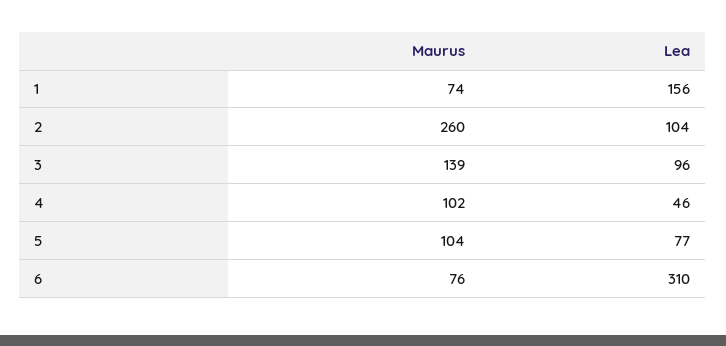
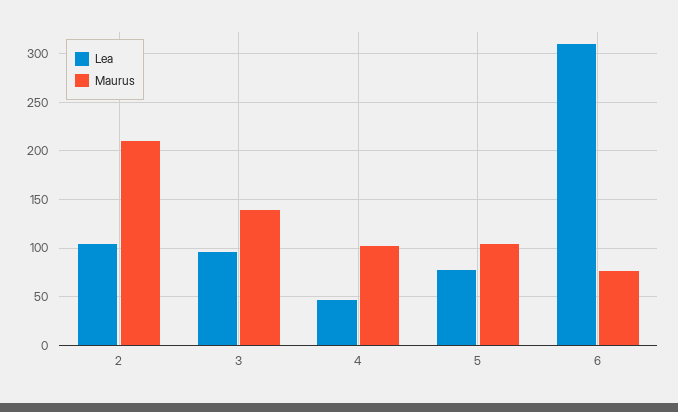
  {
    "Maurus": {
-     "1": 74,
-     "2": 260,
+     "2": 210,
      "3": 139,
      "4": 102,
      "5": 104,
      "6": 76
    },
    "Lea": {
-     "1": 156,
      "2": 104,
      "3": 96,
      "4": 46,
      "5": 77,
      "6": 310
    }
  }

